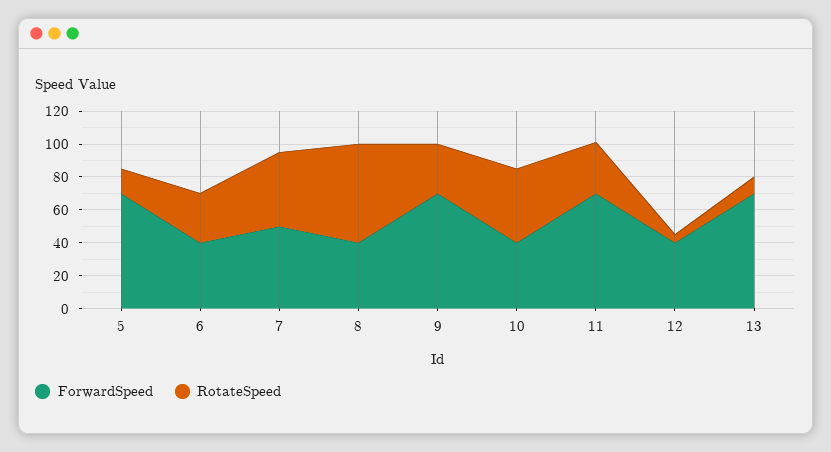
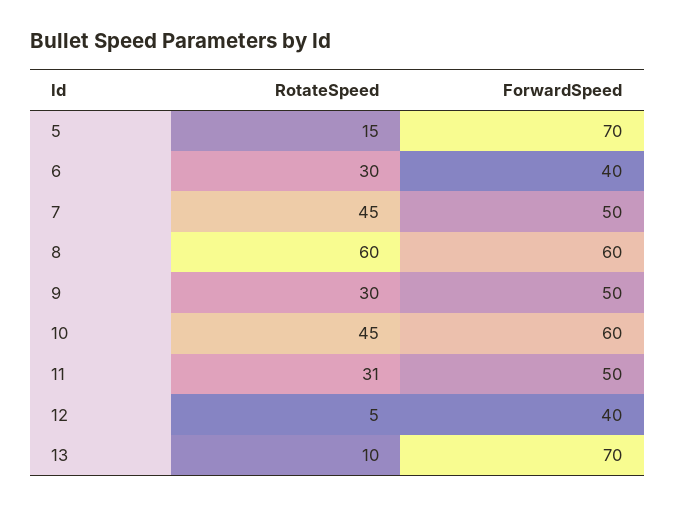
  {
    "ForwardSpeed": {
      "5": 70,
      "6": 40,
      "7": 50,
-     "8": 40,
+     "8": 60,
-     "9": 70,
+     "9": 50,
-     "10": 40,
+     "10": 60,
-     "11": 70,
+     "11": 50,
      "12": 40,
      "13": 70
    },
    "RotateSpeed": {
      "5": 15,
      "6": 30,
      "7": 45,
      "8": 60,
      "9": 30,
      "10": 45,
      "11": 31,
      "12": 5,
      "13": 10
    }
  }

